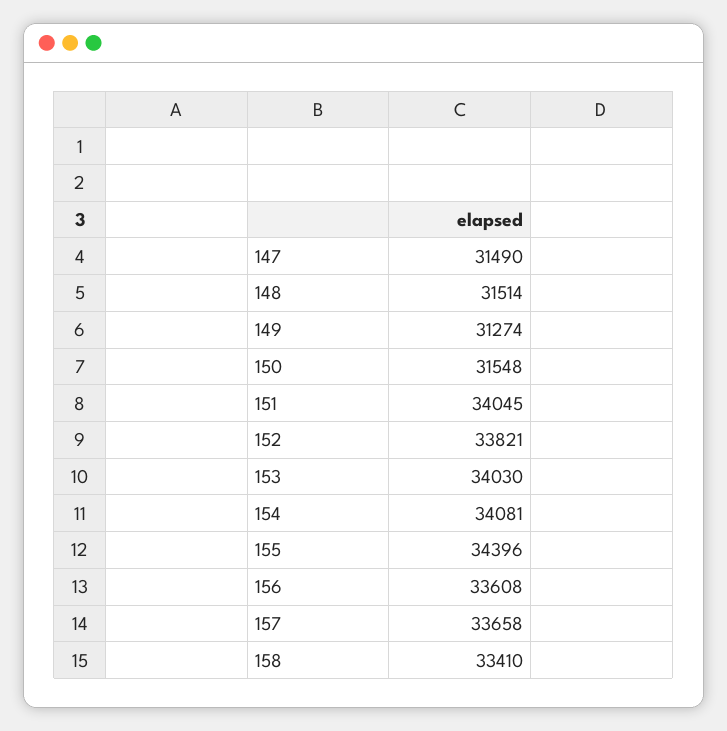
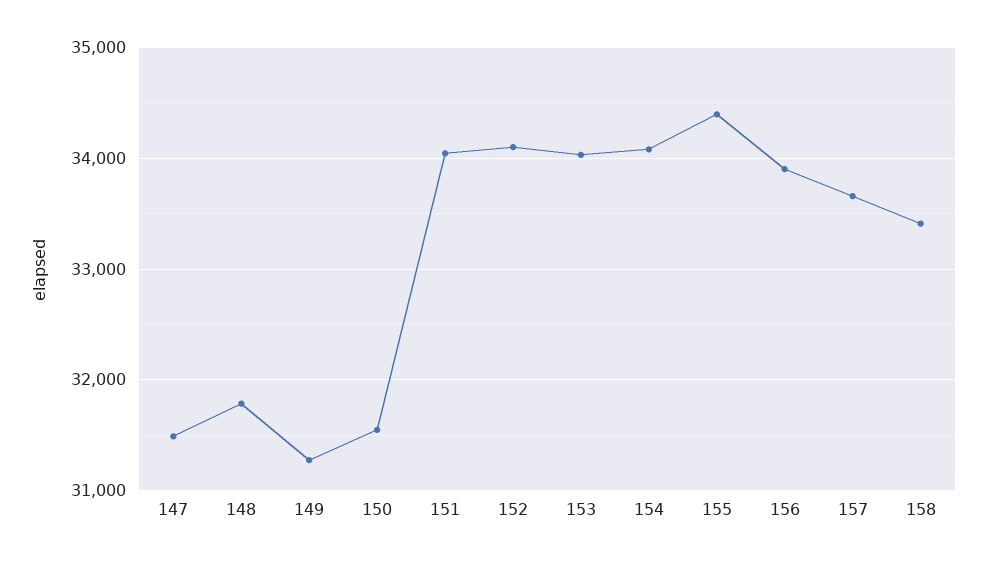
  {
    "147": 31490,
-   "148": 31514,
+   "148": 31800,
    "149": 31274,
    "150": 31548,
    "151": 34045,
-   "152": 33821,
+   "152": 34100,
    "153": 34030,
    "154": 34081,
    "155": 34396,
-   "156": 33608,
+   "156": 33900,
    "157": 33658,
    "158": 33410
  }

